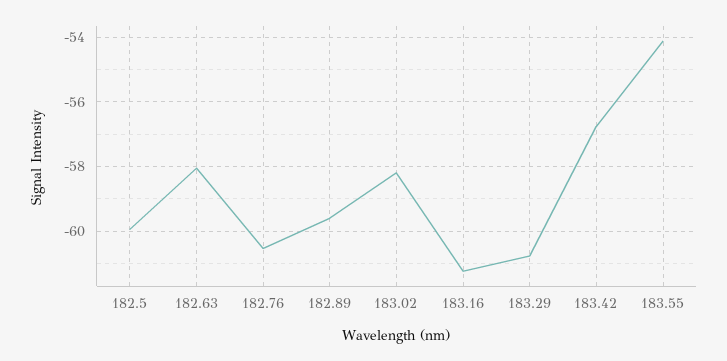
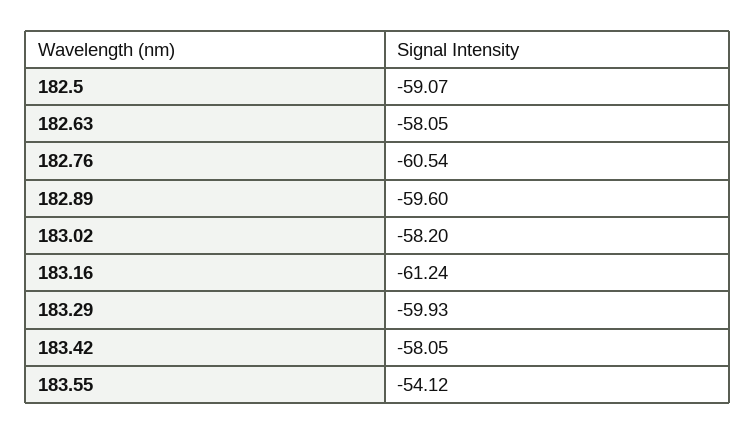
  {
-   "182.5": -60,
+   "182.5": -59.07,
    "182.63": -58.05,
    "182.76": -60.54,
    "182.89": -59.6,
    "183.02": -58.2,
    "183.16": -61.24,
-   "183.29": -60.8,
+   "183.29": -59.93,
-   "183.42": -56.8,
+   "183.42": -58.05,
    "183.55": -54.12
  }

